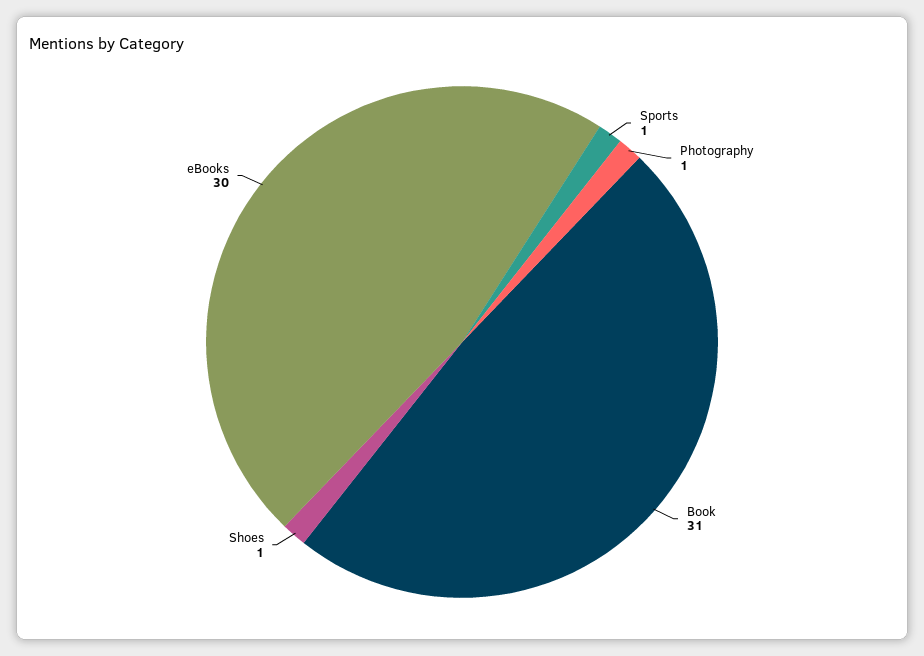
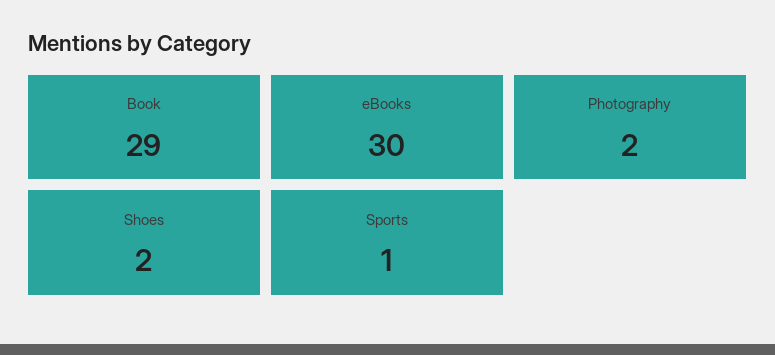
  {
    "Sports": 1,
-   "Photography": 1,
+   "Photography": 2,
-   "Book": 31,
+   "Book": 29,
-   "Shoes": 1,
+   "Shoes": 2,
    "eBooks": 30
  }

